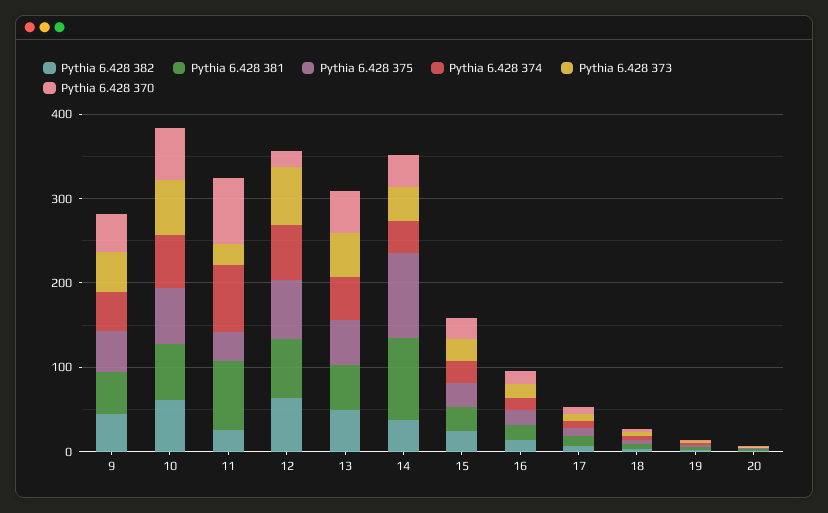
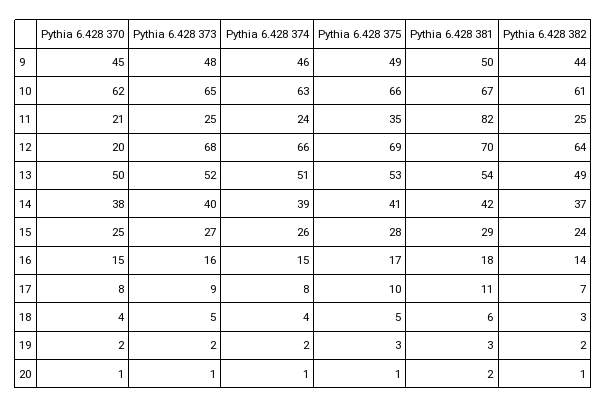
  {
    "Pythia 6.428 382": {
      "9": 44,
      "10": 61,
      "11": 25,
      "12": 64,
      "13": 49,
      "14": 37,
      "15": 24,
      "16": 14,
      "17": 7,
      "18": 3,
      "19": 2,
      "20": 1
    },
    "Pythia 6.428 381": {
      "9": 50,
      "10": 67,
      "11": 82,
      "12": 70,
      "13": 54,
-     "14": 100,
+     "14": 42,
      "15": 29,
      "16": 18,
      "17": 11,
      "18": 6,
      "19": 3,
      "20": 2
    },
    "Pythia 6.428 375": {
      "9": 49,
      "10": 66,
      "11": 35,
      "12": 69,
      "13": 53,
-     "14": 100,
+     "14": 41,
      "15": 28,
      "16": 17,
      "17": 10,
      "18": 5,
      "19": 3,
      "20": 1
    },
    "Pythia 6.428 374": {
      "9": 46,
      "10": 63,
-     "11": 80,
+     "11": 24,
      "12": 66,
      "13": 51,
      "14": 39,
      "15": 26,
      "16": 15,
      "17": 8,
      "18": 4,
      "19": 2,
      "20": 1
    },
    "Pythia 6.428 373": {
      "9": 48,
      "10": 65,
      "11": 25,
      "12": 68,
      "13": 52,
      "14": 40,
      "15": 27,
      "16": 16,
      "17": 9,
      "18": 5,
      "19": 2,
      "20": 1
    },
    "Pythia 6.428 370": {
      "9": 45,
      "10": 62,
-     "11": 80,
+     "11": 21,
      "12": 20,
      "13": 50,
      "14": 38,
      "15": 25,
      "16": 15,
      "17": 8,
      "18": 4,
      "19": 2,
      "20": 1
    }
  }

